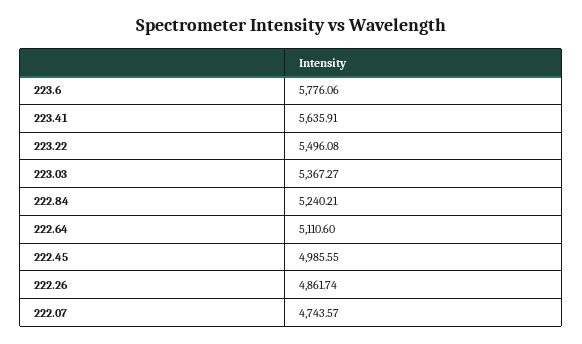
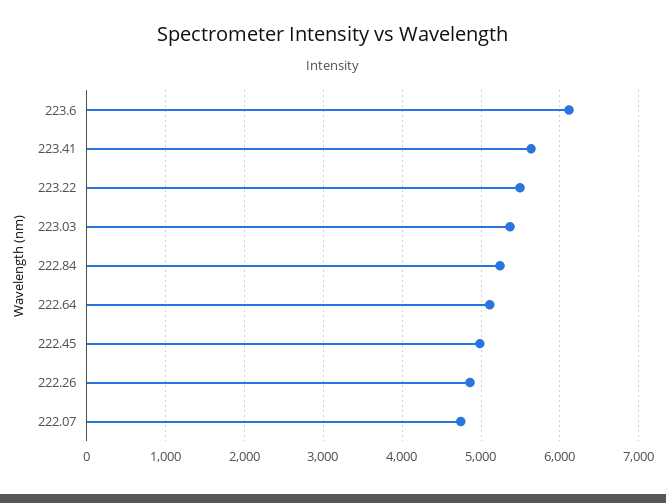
  {
-   "223.6": 5776.06,
+   "223.6": 6100,
    "223.41": 5635.91,
    "223.22": 5496.08,
    "223.03": 5367.27,
    "222.84": 5240.21,
    "222.64": 5110.6,
    "222.45": 4985.55,
    "222.26": 4861.74,
    "222.07": 4743.57
  }

